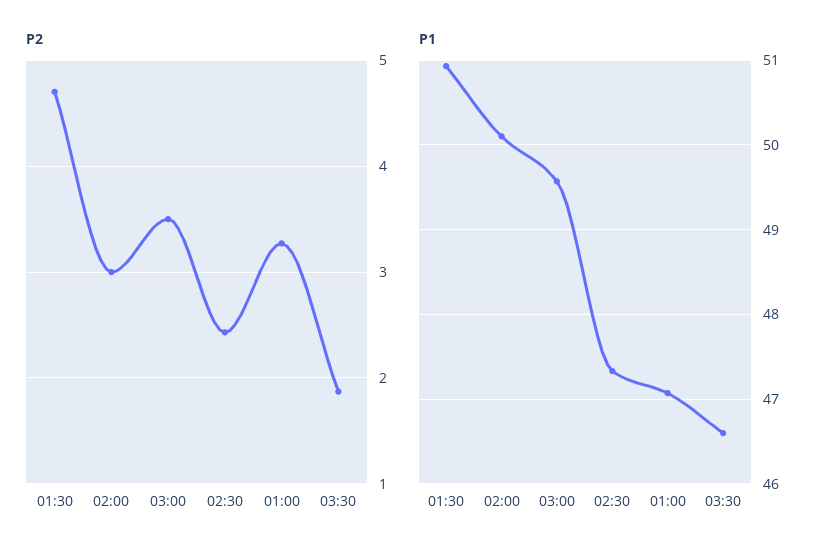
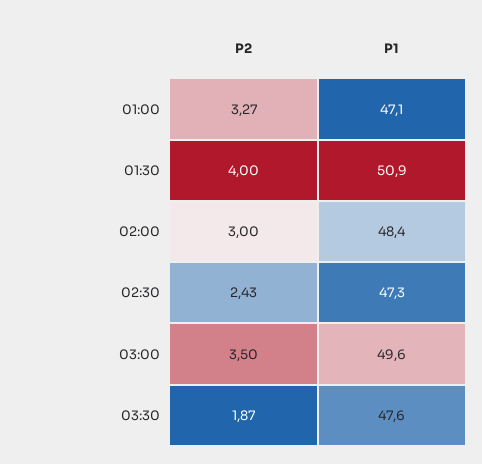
  {
    "P2": {
-     "01:30": 4.7,
+     "01:30": 4,
      "02:00": 3,
      "03:00": 3.5,
      "02:30": 2.43,
      "01:00": 3.27,
      "03:30": 1.87
    },
    "P1": {
      "01:30": 50.9,
-     "02:00": 50.1,
+     "02:00": 48.4,
      "03:00": 49.6,
      "02:30": 47.3,
      "01:00": 47.1,
-     "03:30": 46.6
+     "03:30": 47.6
    }
  }

